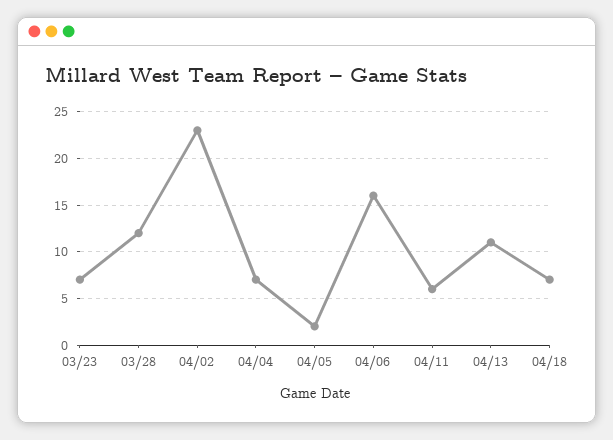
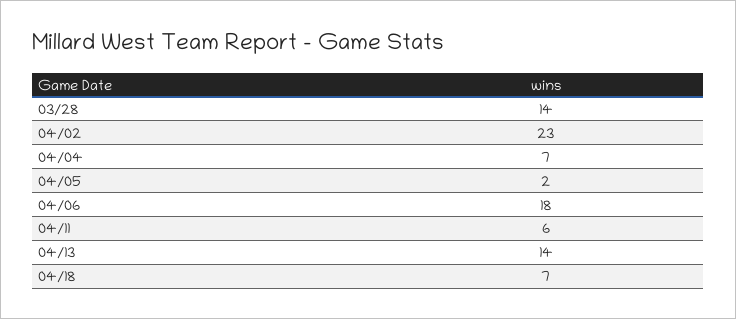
  {
-   "03/23": 7,
-   "03/28": 12,
+   "03/28": 14,
    "04/02": 23,
    "04/04": 7,
    "04/05": 2,
-   "04/06": 16,
+   "04/06": 18,
    "04/11": 6,
-   "04/13": 11,
+   "04/13": 14,
    "04/18": 7
  }

